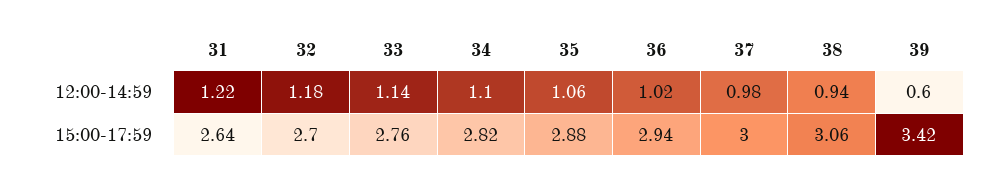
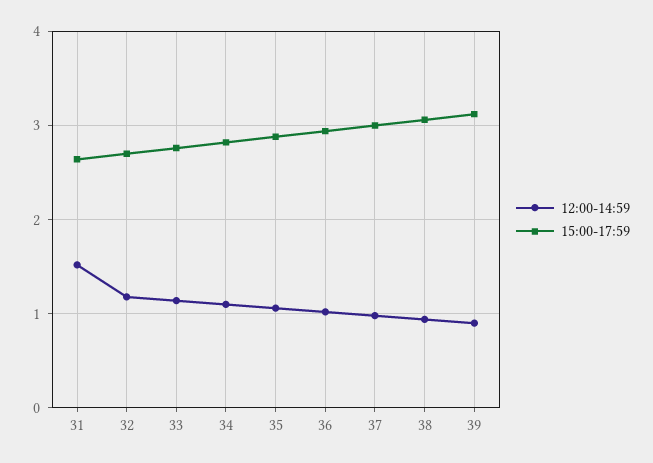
  {
    "12:00-14:59": {
-     "31": 1.22,
+     "31": 1.5,
      "32": 1.18,
      "33": 1.14,
      "34": 1.1,
      "35": 1.06,
      "36": 1.02,
      "37": 0.98,
      "38": 0.94,
-     "39": 0.6
+     "39": 0.9
    },
    "15:00-17:59": {
      "31": 2.64,
      "32": 2.7,
      "33": 2.76,
      "34": 2.82,
      "35": 2.88,
      "36": 2.94,
      "37": 3,
      "38": 3.06,
-     "39": 3.42
+     "39": 3.1
    }
  }

